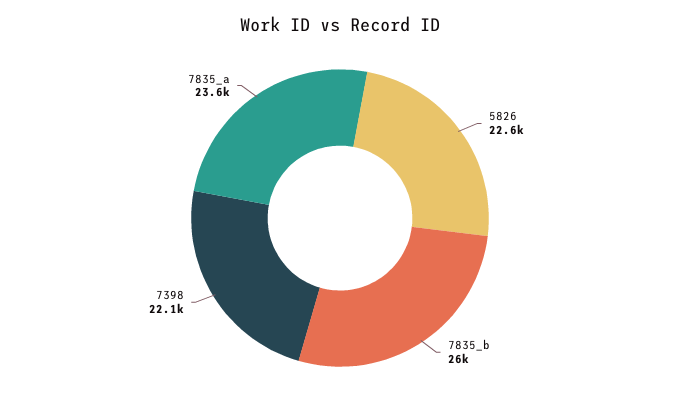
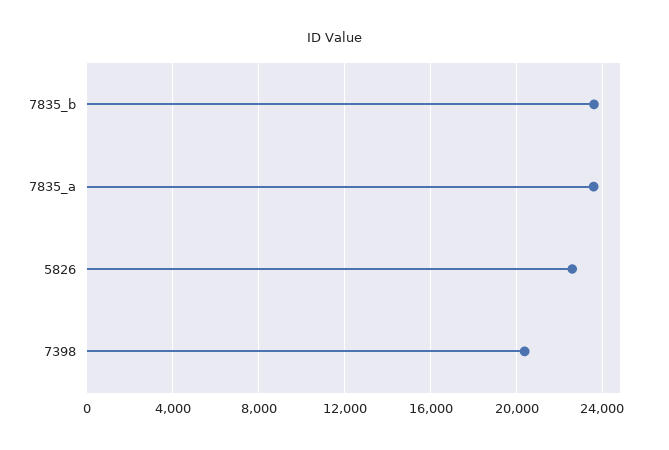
  {
    "5826": 22600,
-   "7835_b": 26000,
+   "7835_b": 23500,
-   "7398": 22100,
+   "7398": 20500,
    "7835_a": 23600
  }

